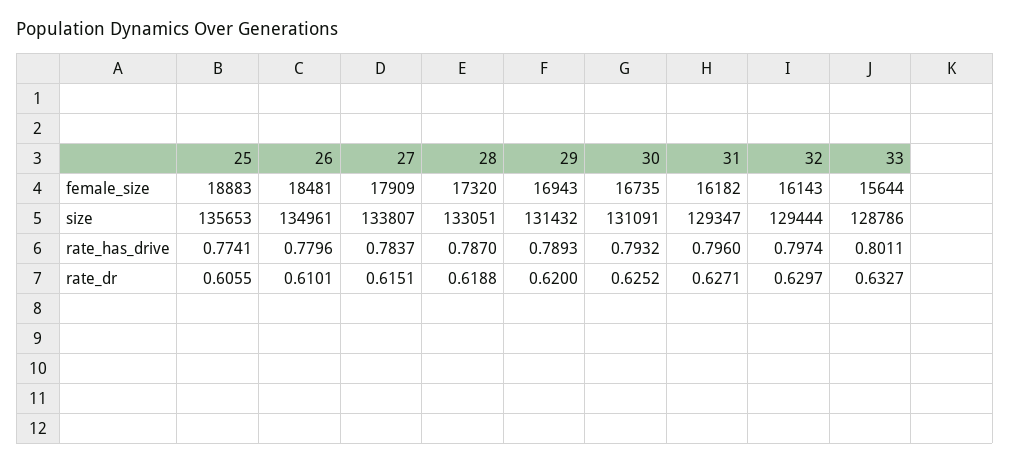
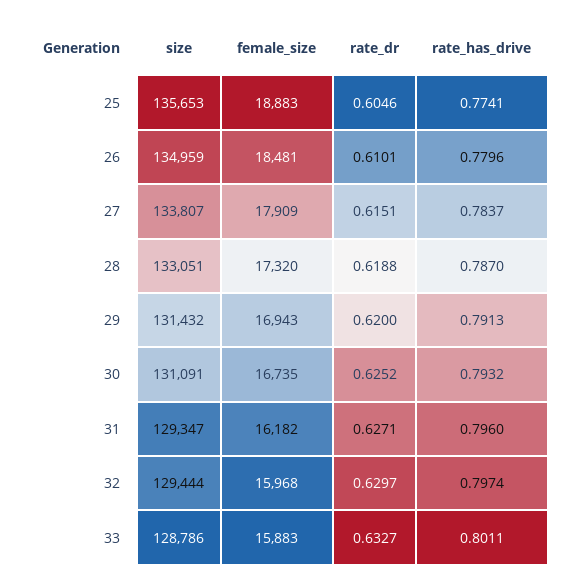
  {
    "25": {
      "female_size": 18883,
      "size": 135653,
      "rate_has_drive": 0.7741,
-     "rate_dr": 0.6055
+     "rate_dr": 0.6046
    },
    "26": {
      "female_size": 18481,
-     "size": 134961,
+     "size": 134959,
      "rate_has_drive": 0.7796,
      "rate_dr": 0.6101
    },
    "27": {
      "female_size": 17909,
      "size": 133807,
      "rate_has_drive": 0.7837,
      "rate_dr": 0.6151
    },
    "28": {
      "female_size": 17320,
      "size": 133051,
      "rate_has_drive": 0.787,
      "rate_dr": 0.6188
    },
    "29": {
      "female_size": 16943,
      "size": 131432,
-     "rate_has_drive": 0.7893,
+     "rate_has_drive": 0.7913,
      "rate_dr": 0.62
    },
    "30": {
      "female_size": 16735,
      "size": 131091,
      "rate_has_drive": 0.7932,
      "rate_dr": 0.6252
    },
    "31": {
      "female_size": 16182,
      "size": 129347,
      "rate_has_drive": 0.796,
      "rate_dr": 0.6271
    },
    "32": {
-     "female_size": 16143,
+     "female_size": 15968,
      "size": 129444,
      "rate_has_drive": 0.7974,
      "rate_dr": 0.6297
    },
    "33": {
-     "female_size": 15644,
+     "female_size": 15883,
      "size": 128786,
      "rate_has_drive": 0.8011,
      "rate_dr": 0.6327
    }
  }

